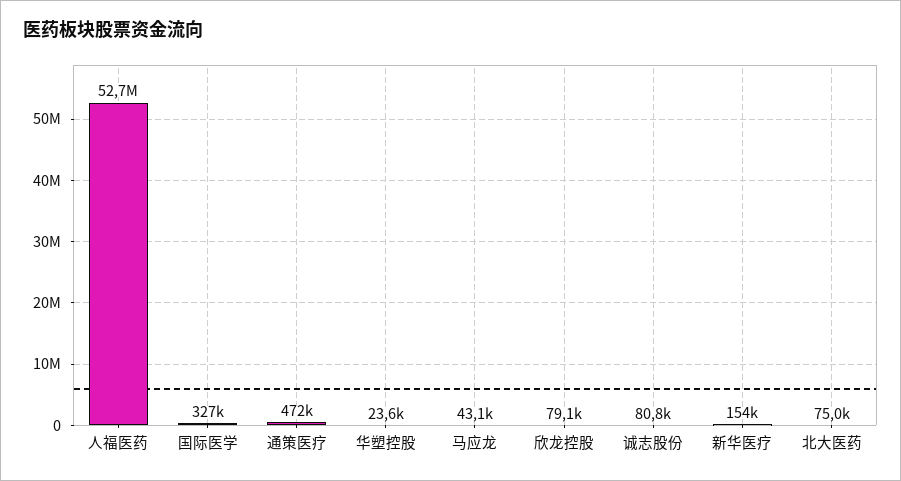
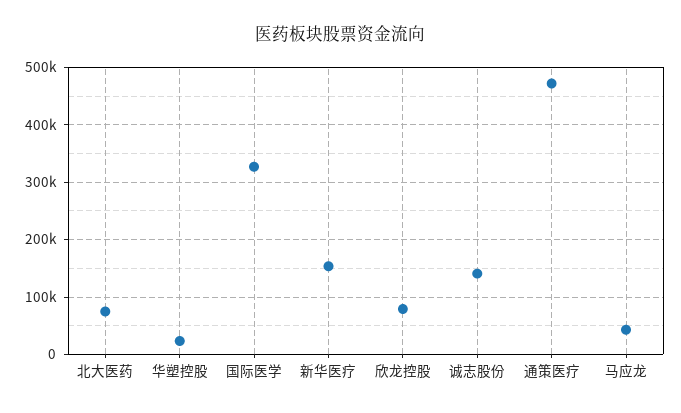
  {
-   "人福医药": 52700000,
    "国际医学": 327000,
    "通策医疗": 472000,
    "华塑控股": 23600,
    "马应龙": 43100,
    "欣龙控股": 79100,
-   "诚志股份": 80800,
+   "诚志股份": 140000,
    "新华医疗": 154000,
    "北大医药": 75000
  }

